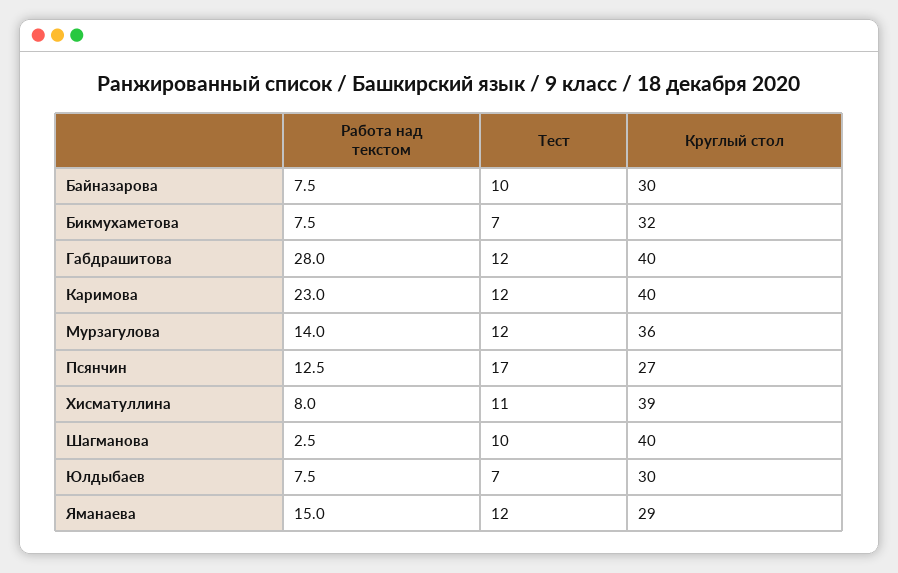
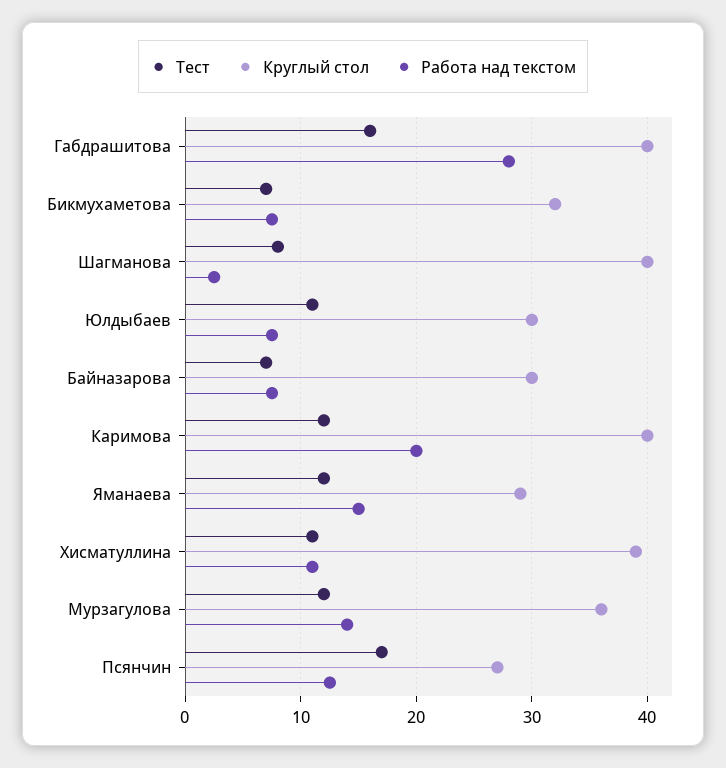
  {
    "Работа над текстом": {
      "Байназарова": 7.5,
      "Бикмухаметова": 7.5,
      "Габдрашитова": 28,
-     "Каримова": 23,
+     "Каримова": 20,
      "Мурзагулова": 14,
      "Псянчин": 12.5,
-     "Хисматуллина": 8,
+     "Хисматуллина": 11,
      "Шагманова": 2.5,
      "Юлдыбаев": 7.5,
      "Яманаева": 15
    },
    "Тест": {
-     "Байназарова": 10,
+     "Байназарова": 7,
      "Бикмухаметова": 7,
-     "Габдрашитова": 12,
+     "Габдрашитова": 16,
      "Каримова": 12,
      "Мурзагулова": 12,
      "Псянчин": 17,
      "Хисматуллина": 11,
-     "Шагманова": 10,
+     "Шагманова": 8,
-     "Юлдыбаев": 7,
+     "Юлдыбаев": 11,
      "Яманаева": 12
    },
    "Круглый стол": {
      "Байназарова": 30,
      "Бикмухаметова": 32,
      "Габдрашитова": 40,
      "Каримова": 40,
      "Мурзагулова": 36,
      "Псянчин": 27,
      "Хисматуллина": 39,
      "Шагманова": 40,
      "Юлдыбаев": 30,
      "Яманаева": 29
    }
  }

